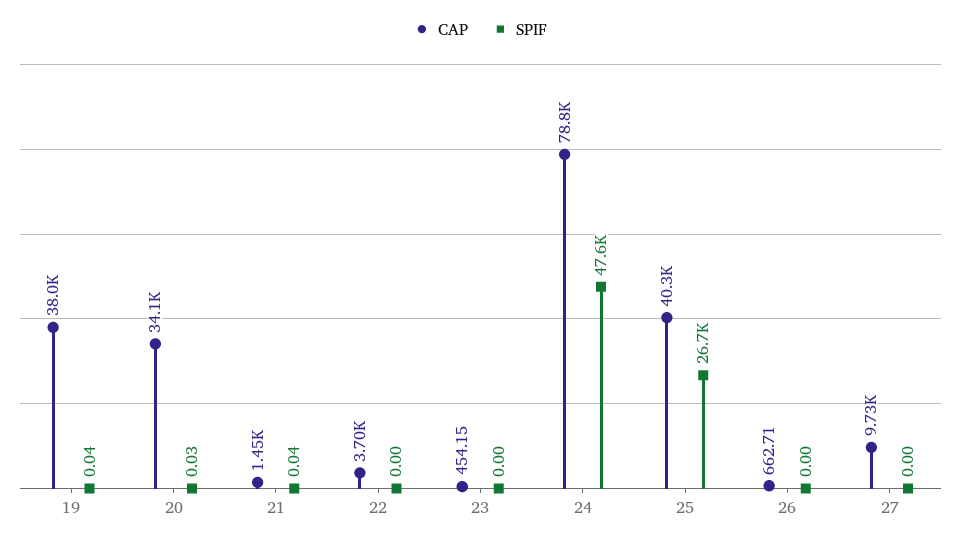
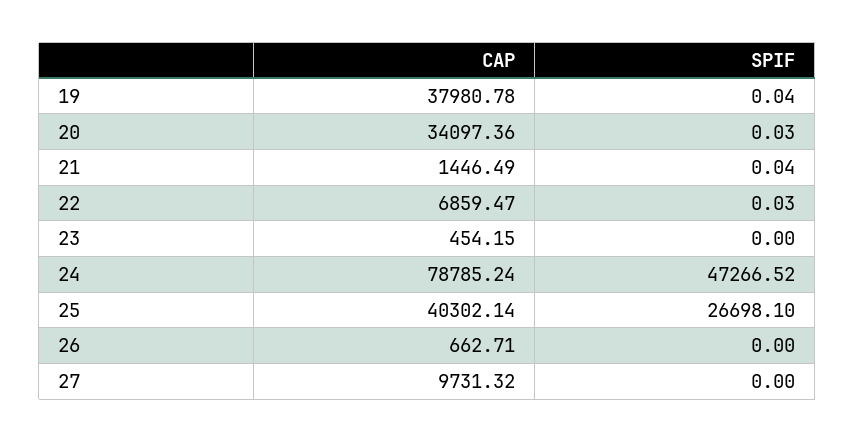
  {
    "CAP": {
      "19": 37980.78,
      "20": 34097.36,
      "21": 1446.49,
-     "22": 3700,
+     "22": 6859.47,
      "23": 454.15,
      "24": 78785.24,
      "25": 40302.14,
      "26": 662.71,
      "27": 9731.32
    },
    "SPIF": {
      "19": 0.04,
      "20": 0.03,
      "21": 0.04,
-     "22": 0,
+     "22": 0.03,
      "23": 0,
-     "24": 47600,
+     "24": 47266.52,
      "25": 26698.1,
      "26": 0,
      "27": 0
    }
  }

